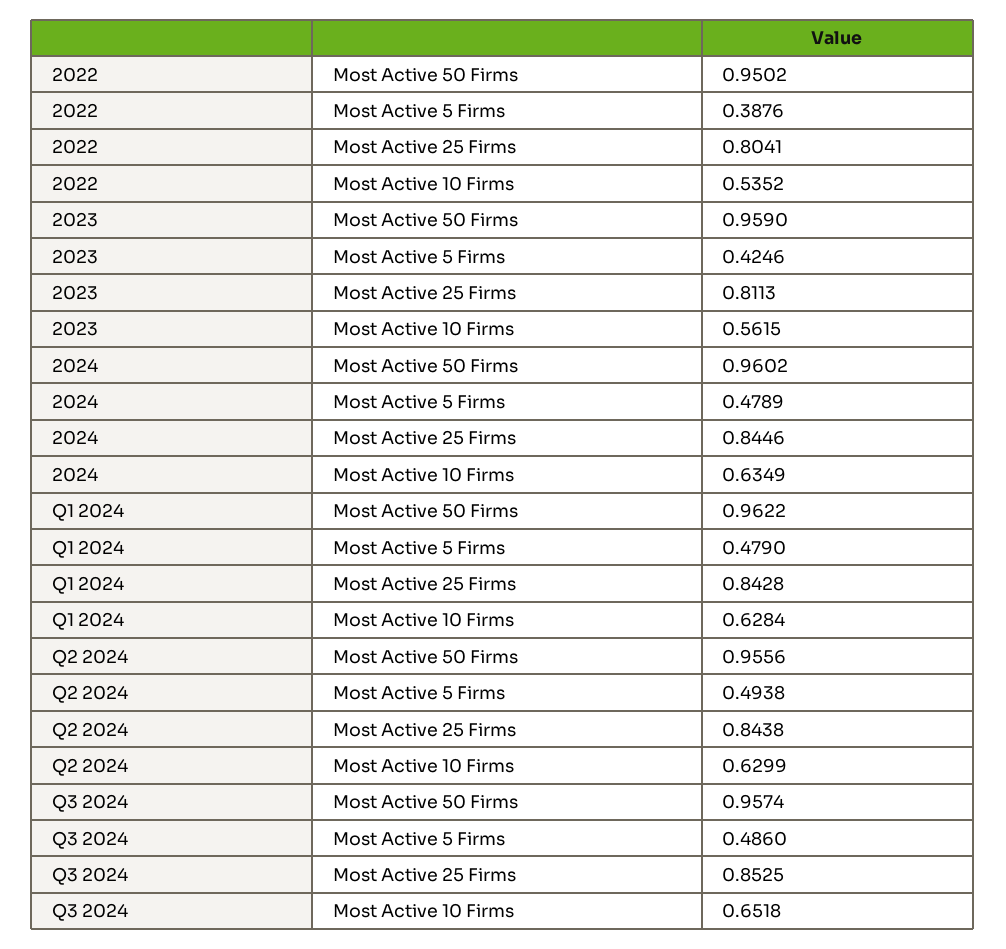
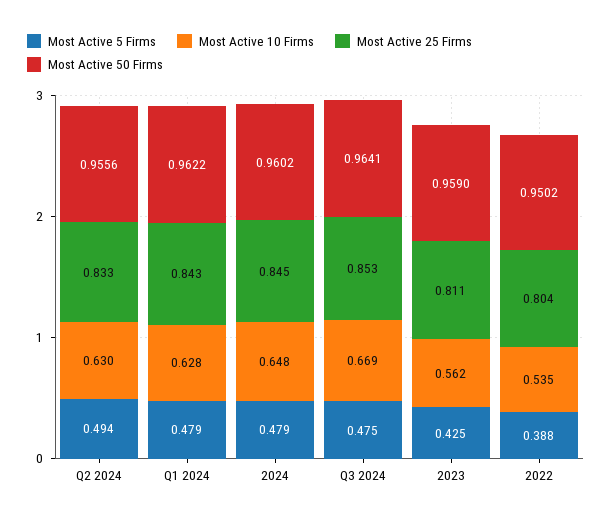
  {
    "Most Active 50 Firms": {
      "2022": 0.9502,
      "2023": 0.959,
      "2024": 0.9602,
      "Q1 2024": 0.9622,
      "Q2 2024": 0.9556,
-     "Q3 2024": 0.9574
+     "Q3 2024": 0.9641
    },
    "Most Active 5 Firms": {
      "2022": 0.3876,
      "2023": 0.4246,
      "2024": 0.4789,
      "Q1 2024": 0.479,
      "Q2 2024": 0.4938,
-     "Q3 2024": 0.486
+     "Q3 2024": 0.475
    },
    "Most Active 25 Firms": {
      "2022": 0.8041,
      "2023": 0.8113,
      "2024": 0.8446,
      "Q1 2024": 0.8428,
-     "Q2 2024": 0.8438,
+     "Q2 2024": 0.833,
      "Q3 2024": 0.8525
    },
    "Most Active 10 Firms": {
      "2022": 0.5352,
      "2023": 0.5615,
-     "2024": 0.6349,
+     "2024": 0.648,
      "Q1 2024": 0.6284,
      "Q2 2024": 0.6299,
-     "Q3 2024": 0.6518
+     "Q3 2024": 0.669
    }
  }

